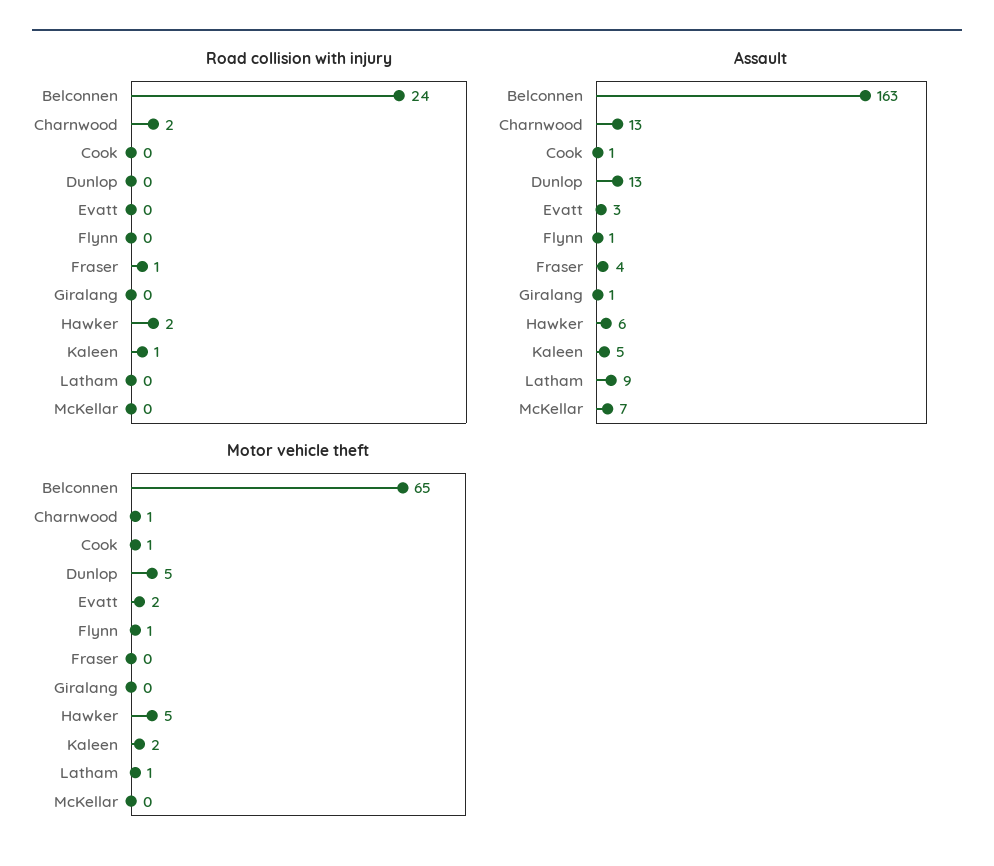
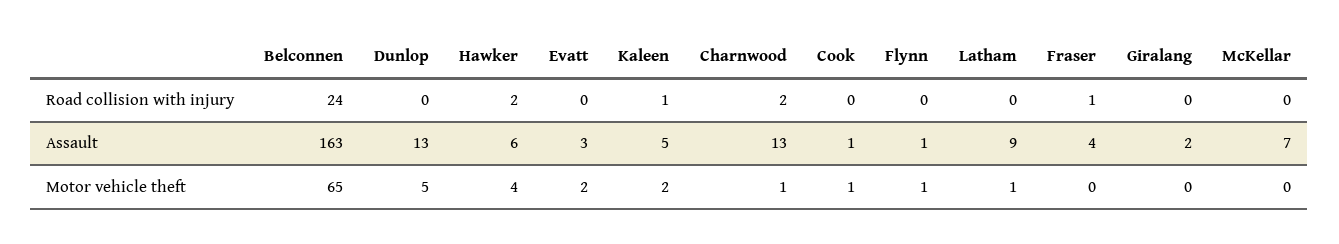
  {
    "Road collision with injury": {
      "Belconnen": 24,
      "Charnwood": 2,
      "Cook": 0,
      "Dunlop": 0,
      "Evatt": 0,
      "Flynn": 0,
      "Fraser": 1,
      "Giralang": 0,
      "Hawker": 2,
      "Kaleen": 1,
      "Latham": 0,
      "McKellar": 0
    },
    "Assault": {
      "Belconnen": 163,
      "Charnwood": 13,
      "Cook": 1,
      "Dunlop": 13,
      "Evatt": 3,
      "Flynn": 1,
      "Fraser": 4,
-     "Giralang": 1,
+     "Giralang": 2,
      "Hawker": 6,
      "Kaleen": 5,
      "Latham": 9,
      "McKellar": 7
    },
    "Motor vehicle theft": {
      "Belconnen": 65,
      "Charnwood": 1,
      "Cook": 1,
      "Dunlop": 5,
      "Evatt": 2,
      "Flynn": 1,
      "Fraser": 0,
      "Giralang": 0,
-     "Hawker": 5,
+     "Hawker": 4,
      "Kaleen": 2,
      "Latham": 1,
      "McKellar": 0
    }
  }

